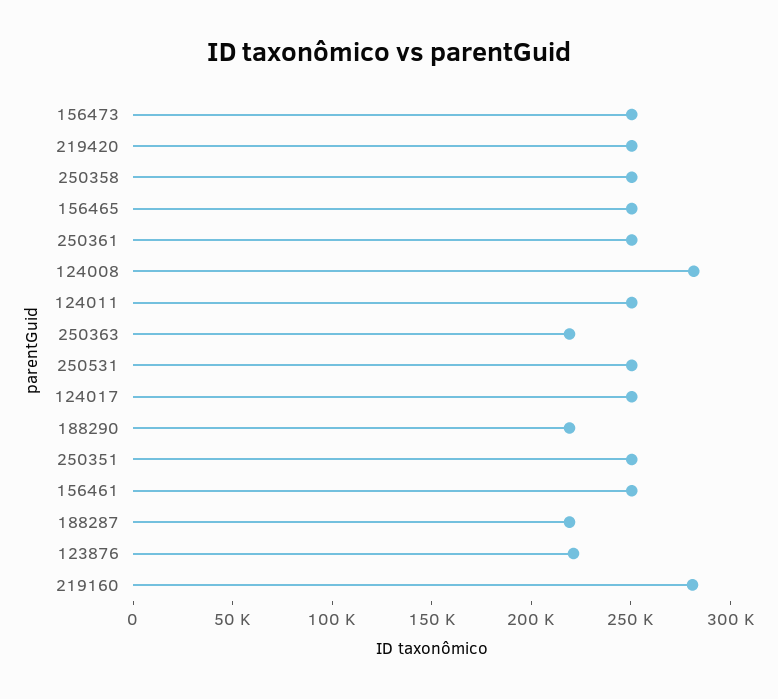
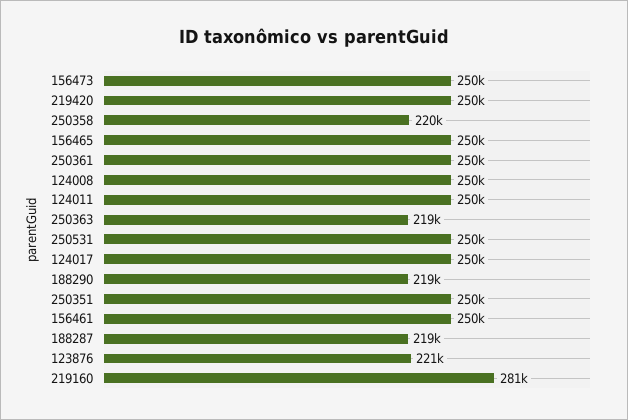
  {
    "156473": 250000,
    "219420": 250000,
-   "250358": 250000,
+   "250358": 220000,
    "156465": 250000,
    "250361": 250000,
-   "124008": 280000,
+   "124008": 250000,
    "124011": 250000,
    "250363": 219000,
    "250531": 250000,
    "124017": 250000,
    "188290": 219000,
    "250351": 250000,
    "156461": 250000,
    "188287": 219000,
    "123876": 221000,
    "219160": 281000
  }

